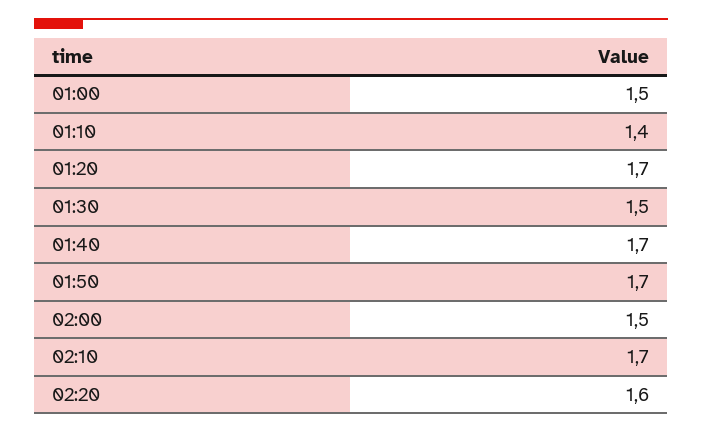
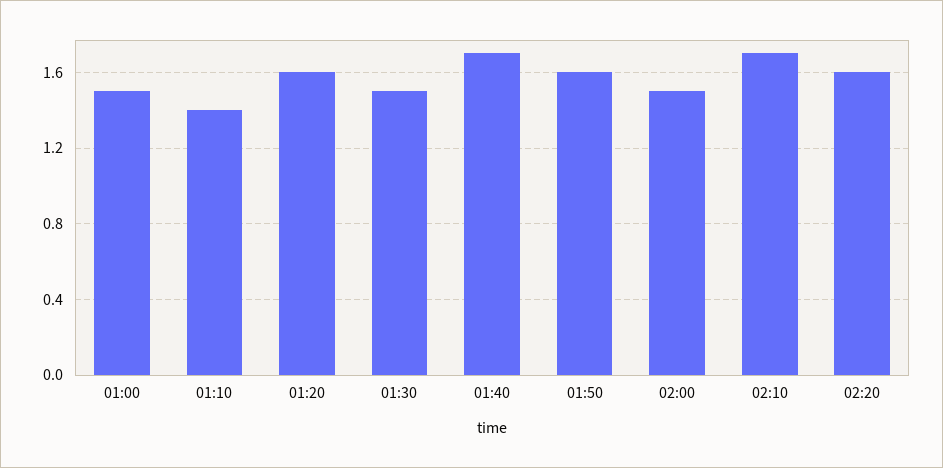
  {
    "01:00": 1.5,
    "01:10": 1.4,
-   "01:20": 1.7,
+   "01:20": 1.6,
    "01:30": 1.5,
    "01:40": 1.7,
-   "01:50": 1.7,
+   "01:50": 1.6,
    "02:00": 1.5,
    "02:10": 1.7,
    "02:20": 1.6
  }

